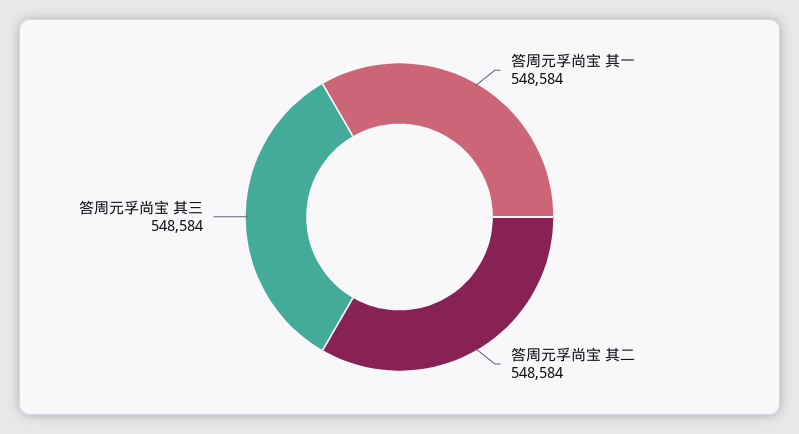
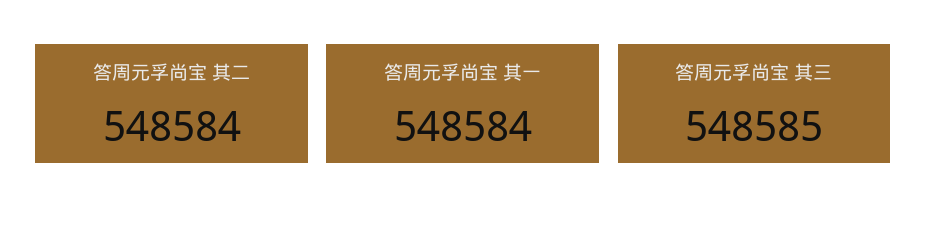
  {
    "答周元孚尚宝 其一": 548584,
    "答周元孚尚宝 其二": 548584,
-   "答周元孚尚宝 其三": 548584
+   "答周元孚尚宝 其三": 548585
  }

